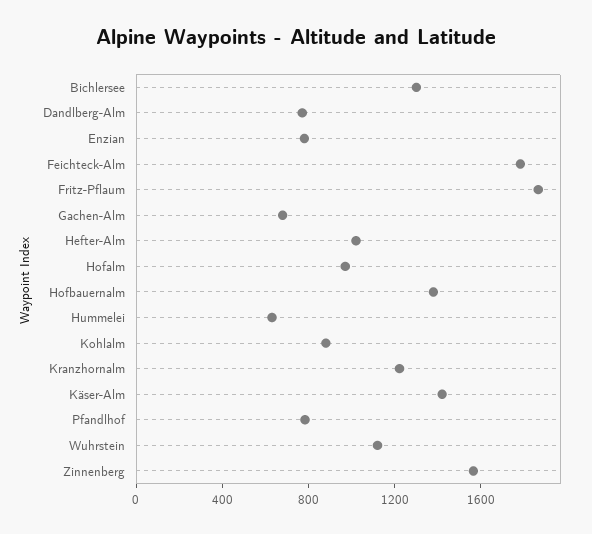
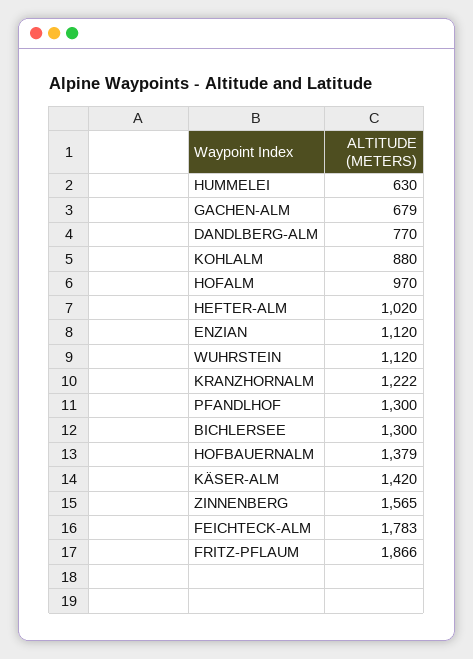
  {
    "Bichlersee": 1300,
    "Dandlberg-Alm": 770,
-   "Enzian": 800,
+   "Enzian": 1120,
    "Feichteck-Alm": 1783,
    "Fritz-Pflaum": 1866,
    "Gachen-Alm": 679,
    "Hefter-Alm": 1020,
    "Hofalm": 970,
    "Hofbauernalm": 1379,
    "Hummelei": 630,
    "Kohlalm": 880,
    "Kranzhornalm": 1222,
    "Käser-Alm": 1420,
-   "Pfandlhof": 800,
+   "Pfandlhof": 1300,
    "Wuhrstein": 1120,
    "Zinnenberg": 1565
  }

